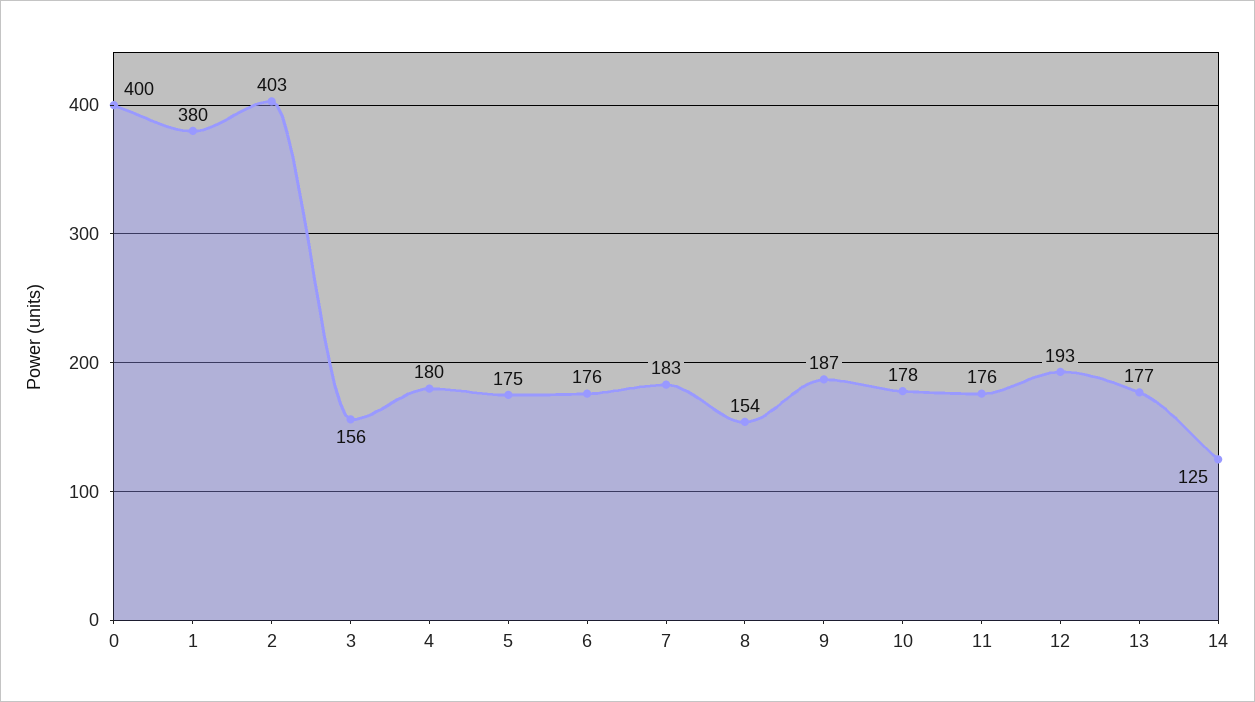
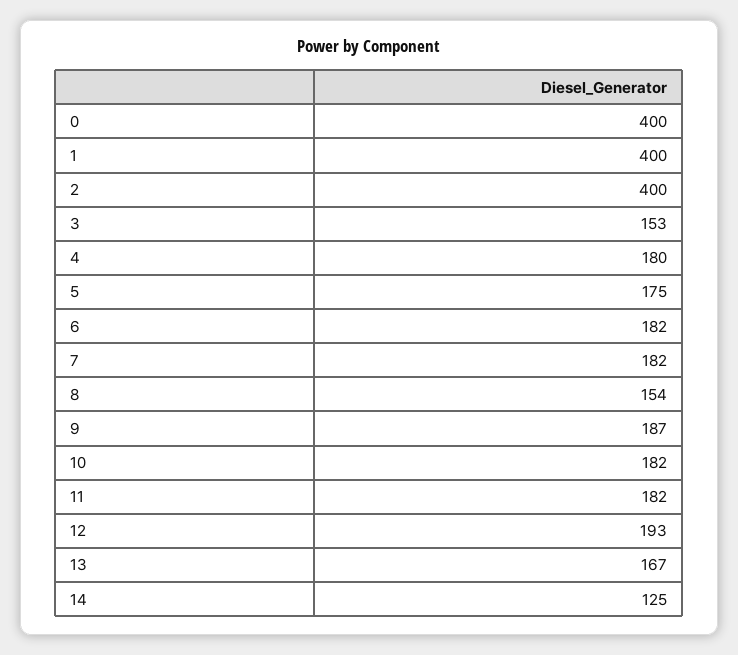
  {
    "0": 400,
-   "1": 380,
+   "1": 400,
-   "2": 403,
+   "2": 400,
-   "3": 156,
+   "3": 153,
    "4": 180,
    "5": 175,
-   "6": 176,
+   "6": 182,
-   "7": 183,
+   "7": 182,
    "8": 154,
    "9": 187,
-   "10": 178,
+   "10": 182,
-   "11": 176,
+   "11": 182,
    "12": 193,
-   "13": 177,
+   "13": 167,
    "14": 125
  }

